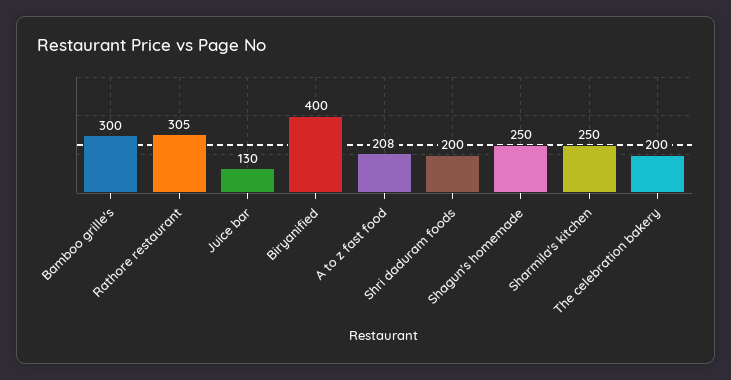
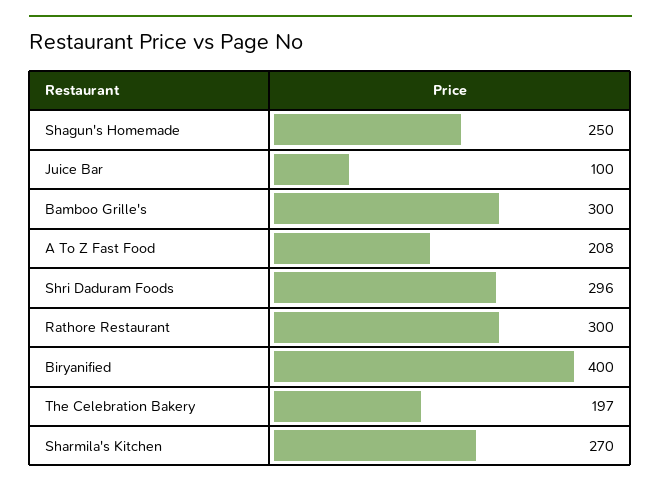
  {
    "Bamboo grille's": 300,
-   "Rathore restaurant": 305,
+   "Rathore restaurant": 300,
-   "Juice bar": 130,
+   "Juice bar": 100,
    "Biryanified": 400,
    "A to z fast food": 208,
-   "Shri daduram foods": 200,
+   "Shri daduram foods": 296,
    "Shagun's homemade": 250,
-   "Sharmila's kitchen": 250,
+   "Sharmila's kitchen": 270,
-   "The celebration bakery": 200
+   "The celebration bakery": 197
  }

